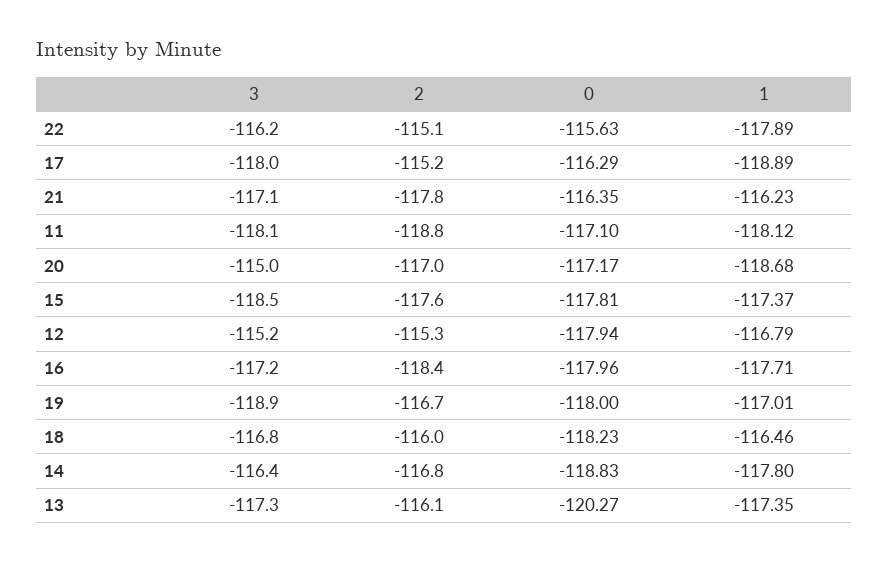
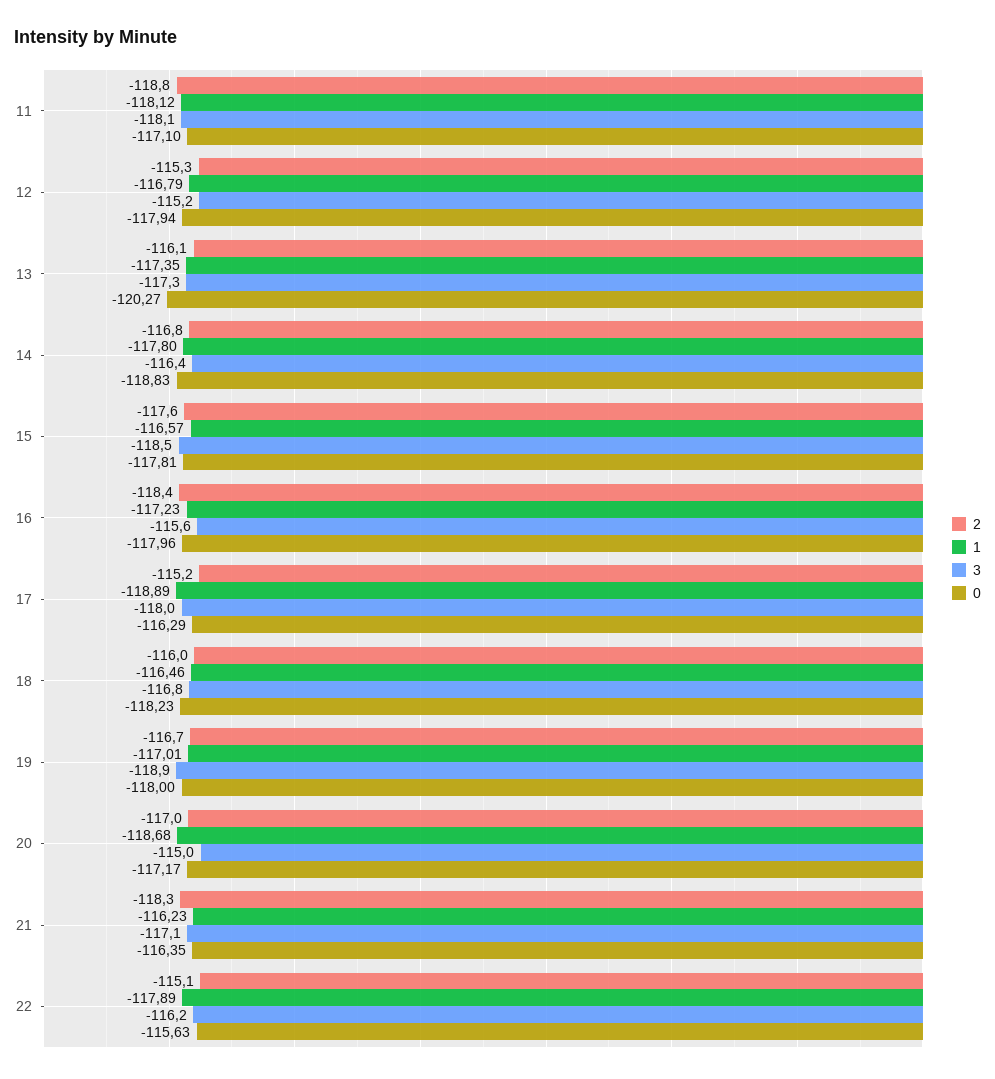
  {
    "3": {
      "22": -116.2,
      "17": -118,
      "21": -117.1,
      "11": -118.1,
      "20": -115,
      "15": -118.5,
      "12": -115.2,
-     "16": -117.2,
+     "16": -115.6,
      "19": -118.9,
      "18": -116.8,
      "14": -116.4,
      "13": -117.3
    },
    "2": {
      "22": -115.1,
      "17": -115.2,
-     "21": -117.8,
+     "21": -118.3,
      "11": -118.8,
      "20": -117,
      "15": -117.6,
      "12": -115.3,
      "16": -118.4,
      "19": -116.7,
      "18": -116,
      "14": -116.8,
      "13": -116.1
    },
    "0": {
      "22": -115.63,
      "17": -116.29,
      "21": -116.35,
      "11": -117.1,
      "20": -117.17,
      "15": -117.81,
      "12": -117.94,
      "16": -117.96,
      "19": -118,
      "18": -118.23,
      "14": -118.83,
      "13": -120.27
    },
    "1": {
      "22": -117.89,
      "17": -118.89,
      "21": -116.23,
      "11": -118.12,
      "20": -118.68,
-     "15": -117.37,
+     "15": -116.57,
      "12": -116.79,
-     "16": -117.71,
+     "16": -117.23,
      "19": -117.01,
      "18": -116.46,
      "14": -117.8,
      "13": -117.35
    }
  }

